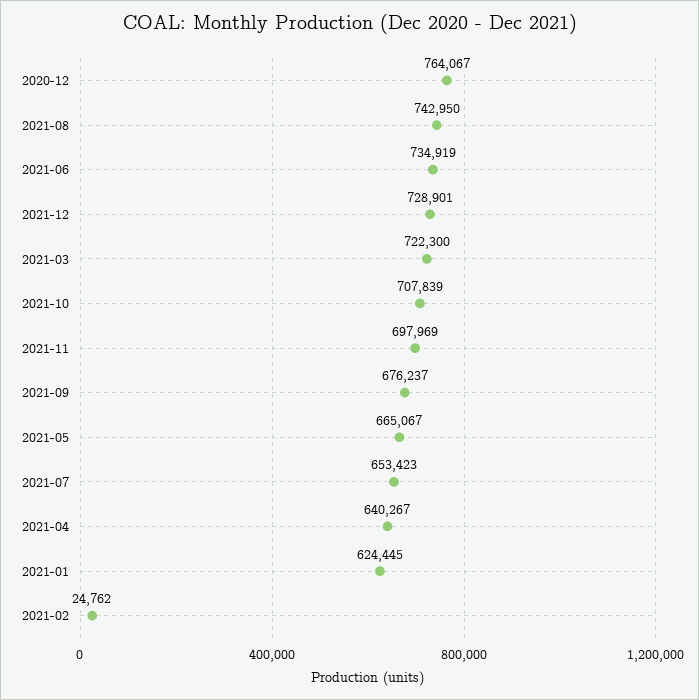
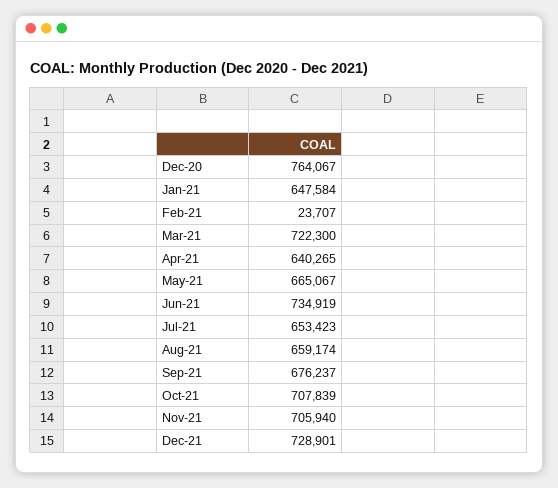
  {
    "2020-12": 764067,
-   "2021-08": 742950,
+   "2021-08": 659174,
    "2021-06": 734919,
    "2021-12": 728901,
    "2021-03": 722300,
    "2021-10": 707839,
-   "2021-11": 697969,
+   "2021-11": 705940,
    "2021-09": 676237,
    "2021-05": 665067,
    "2021-07": 653423,
-   "2021-04": 640267,
+   "2021-04": 640265,
-   "2021-01": 624445,
+   "2021-01": 647584,
-   "2021-02": 24762
+   "2021-02": 23707
  }

